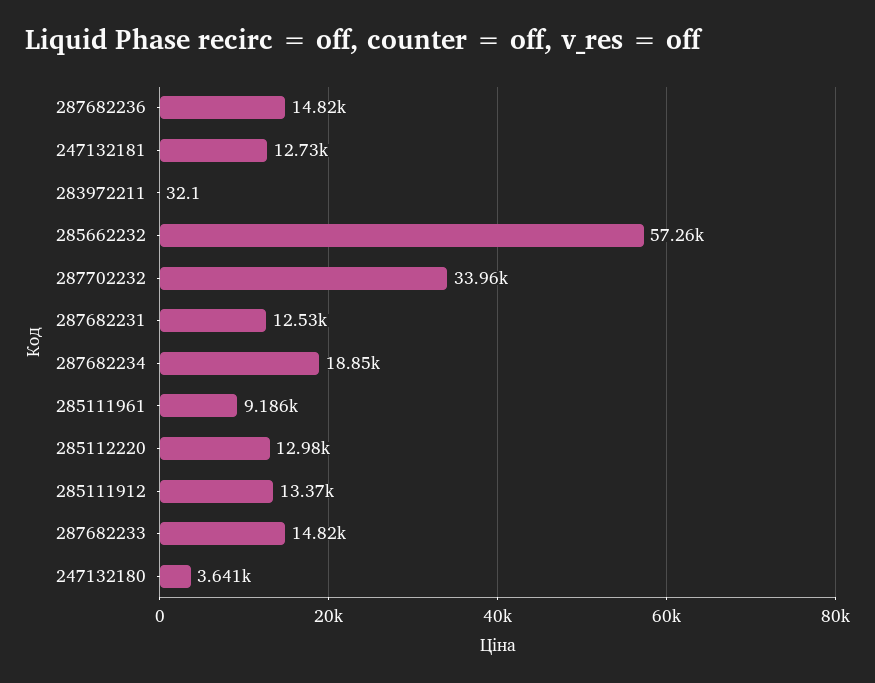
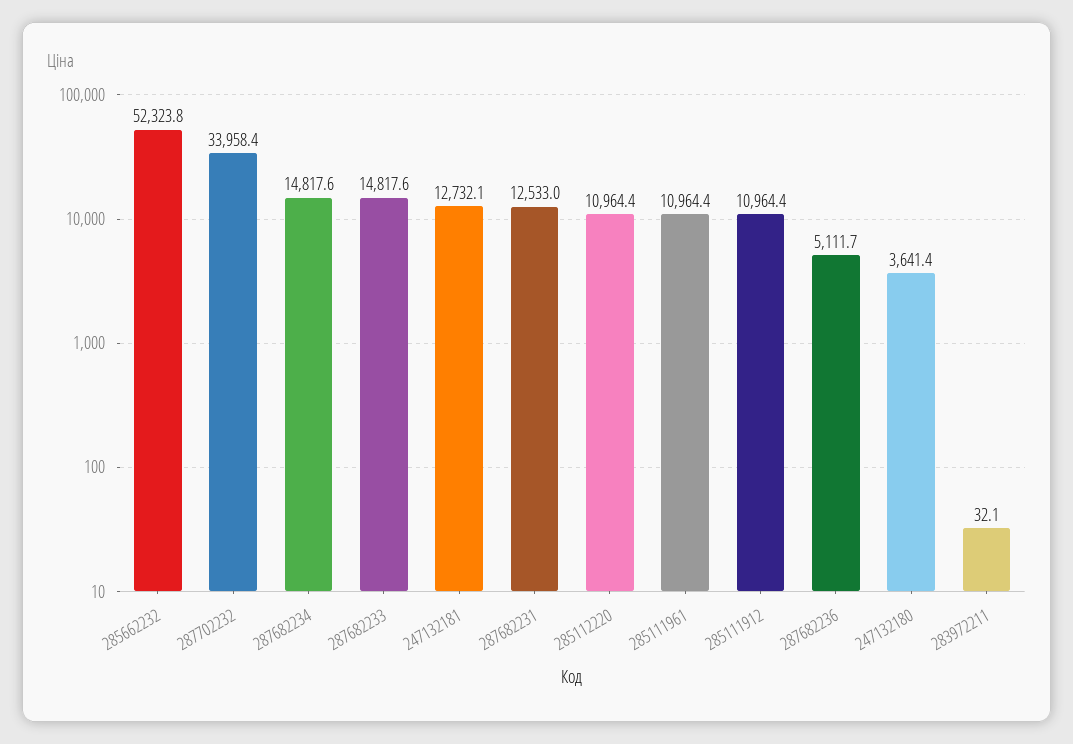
  {
-   "287682236": 14820,
+   "287682236": 5111.7,
    "247132181": 12732.1,
    "283972211": 32.1,
-   "285662232": 57260,
+   "285662232": 52323.8,
    "287702232": 33958.4,
    "287682231": 12533,
-   "287682234": 18850,
+   "287682234": 14817.6,
-   "285111961": 9186,
+   "285111961": 10964.4,
-   "285112220": 12980,
+   "285112220": 10964.4,
-   "285111912": 13370,
+   "285111912": 10964.4,
    "287682233": 14817.6,
    "247132180": 3641.4
  }

